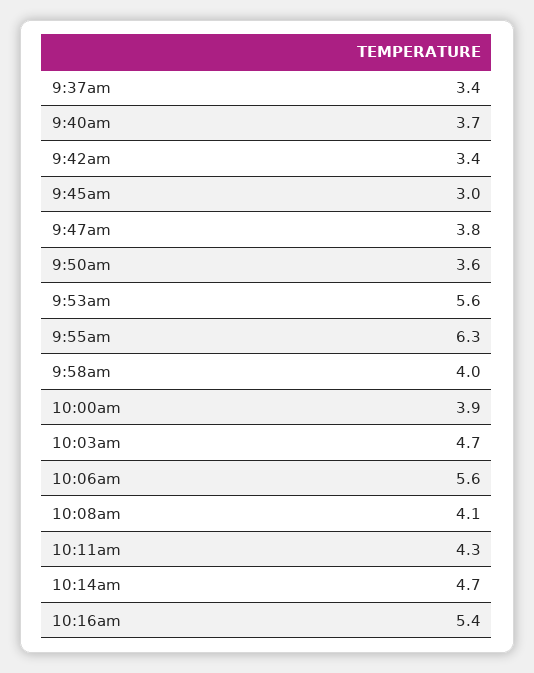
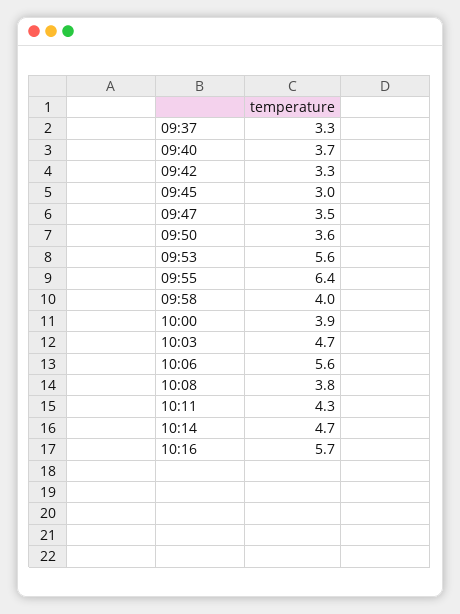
  {
-   "9:37am": 3.4,
+   "9:37am": 3.3,
    "9:40am": 3.7,
-   "9:42am": 3.4,
+   "9:42am": 3.3,
    "9:45am": 3,
-   "9:47am": 3.8,
+   "9:47am": 3.5,
    "9:50am": 3.6,
    "9:53am": 5.6,
-   "9:55am": 6.3,
+   "9:55am": 6.4,
    "9:58am": 4,
    "10:00am": 3.9,
    "10:03am": 4.7,
    "10:06am": 5.6,
-   "10:08am": 4.1,
+   "10:08am": 3.8,
    "10:11am": 4.3,
    "10:14am": 4.7,
-   "10:16am": 5.4
+   "10:16am": 5.7
  }

